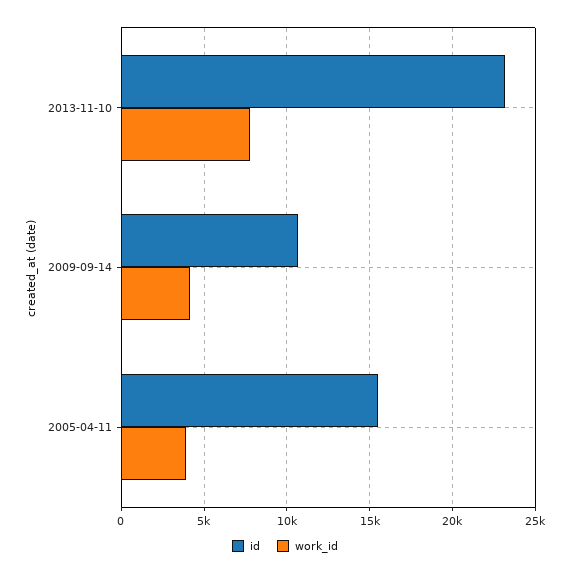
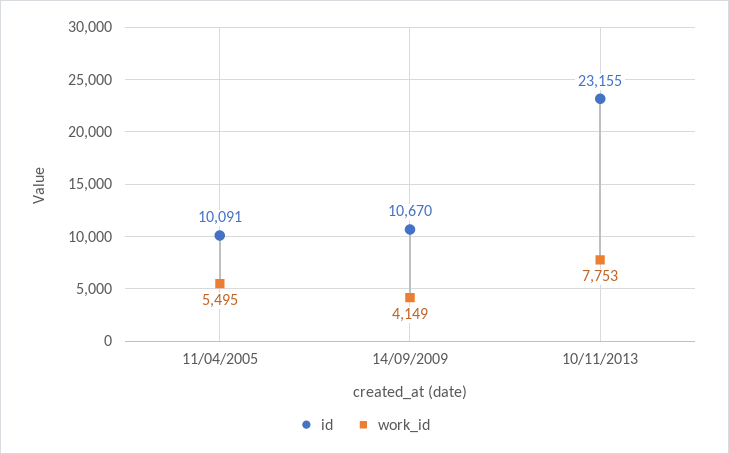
  {
    "id": {
      "2013-11-10": 23155,
      "2009-09-14": 10670,
-     "2005-04-11": 15500
+     "2005-04-11": 10091
    },
    "work_id": {
      "2013-11-10": 7753,
      "2009-09-14": 4149,
-     "2005-04-11": 4000
+     "2005-04-11": 5495
    }
  }

